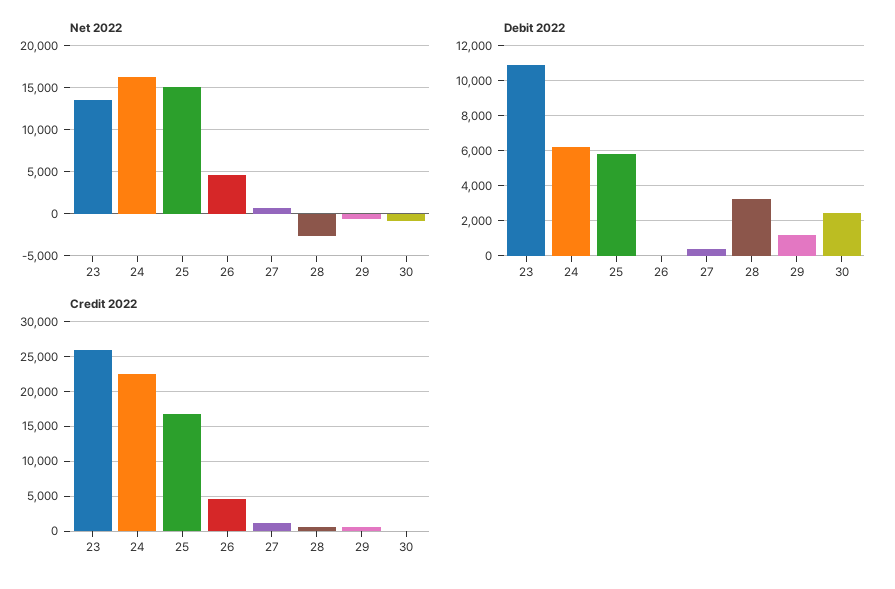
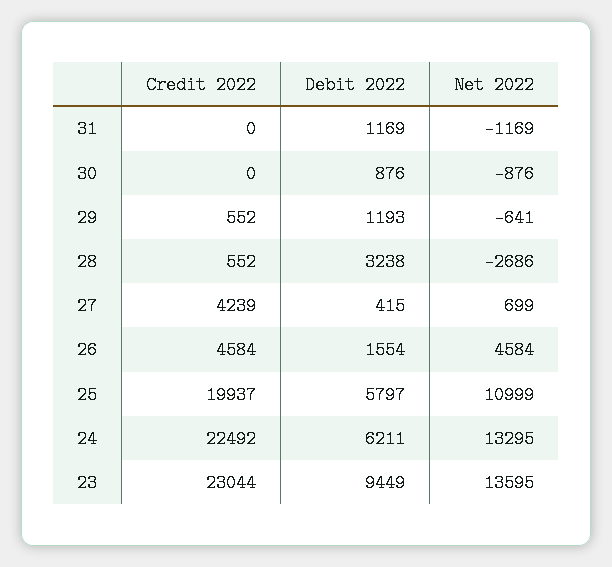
  {
    "Net 2022": {
      "23": 13595,
-     "24": 16000,
+     "24": 13295,
-     "25": 15000,
+     "25": 10999,
      "26": 4584,
      "27": 699,
      "28": -2686,
      "29": -641,
-     "30": -876
+     "30": -876,
+     "31": -1169
    },
    "Debit 2022": {
-     "23": 11000,
+     "23": 9449,
      "24": 6211,
      "25": 5797,
-     "26": 0,
+     "26": 1554,
      "27": 415,
      "28": 3238,
      "29": 1193,
-     "30": 2500
+     "30": 876,
+     "31": 1169
    },
    "Credit 2022": {
-     "23": 26000,
+     "23": 23044,
      "24": 22492,
-     "25": 17000,
+     "25": 19937,
      "26": 4584,
-     "27": 1000,
+     "27": 4239,
      "28": 552,
      "29": 552,
-     "30": 0
+     "30": 0,
+     "31": 0
    }
  }

